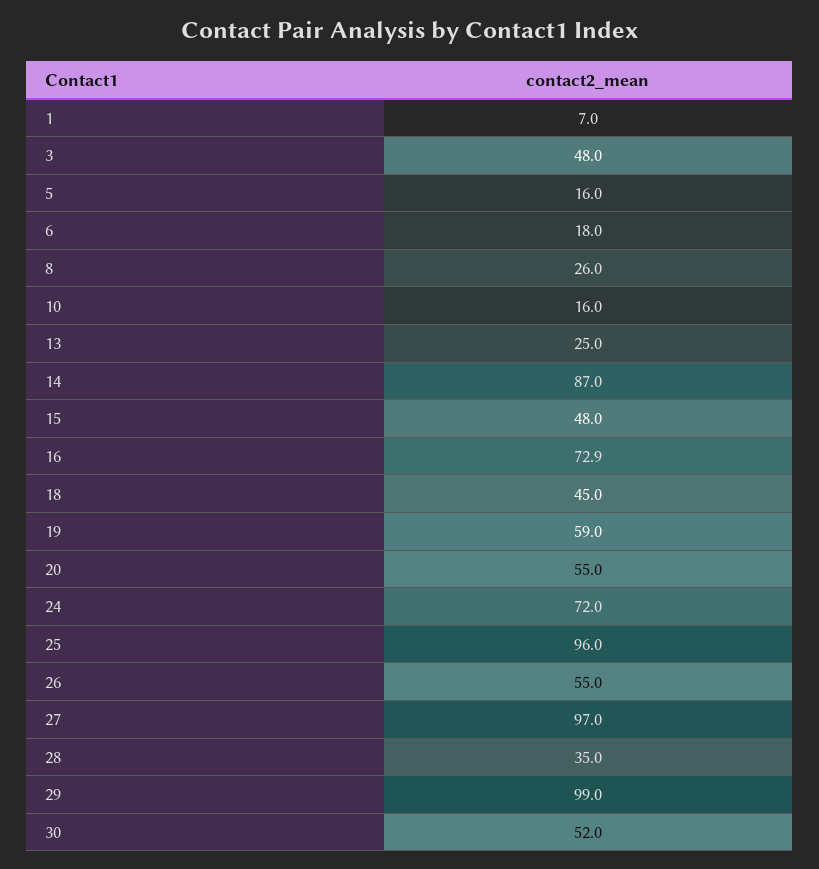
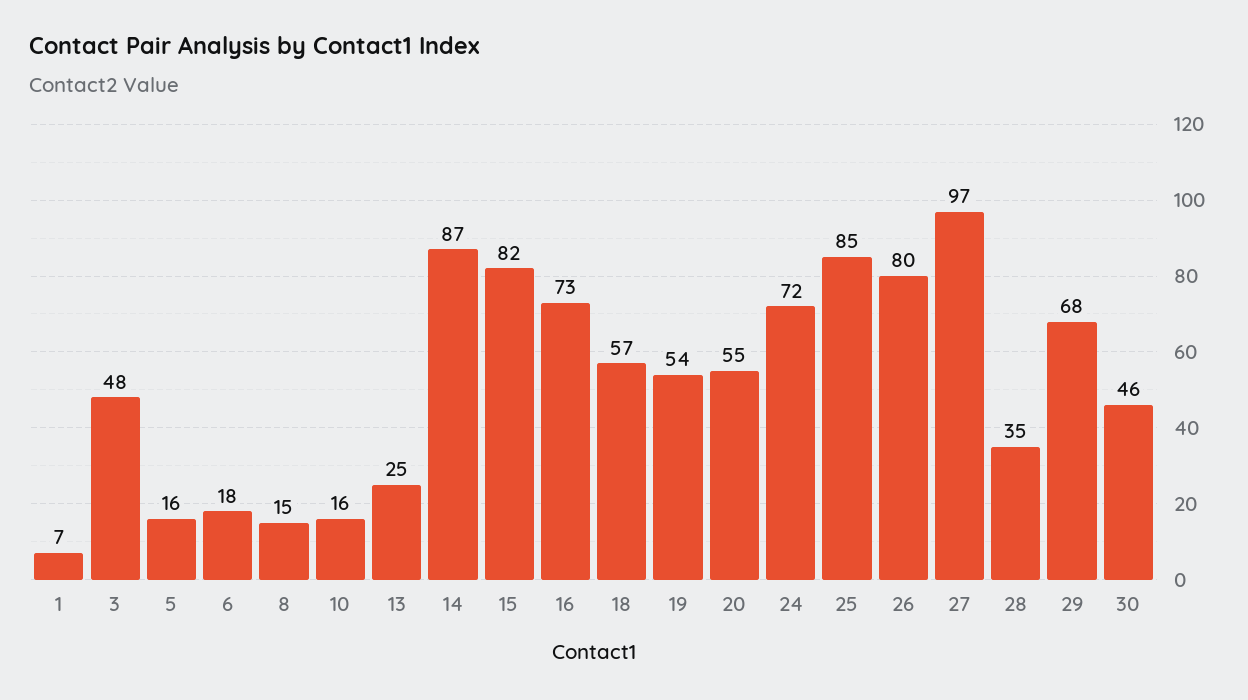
  {
    "1": 7,
    "3": 48,
    "5": 16,
    "6": 18,
-   "8": 26,
+   "8": 15,
    "10": 16,
    "13": 25,
    "14": 87,
-   "15": 48,
+   "15": 82,
    "16": 72.9,
-   "18": 45,
+   "18": 57,
-   "19": 59,
+   "19": 54,
    "20": 55,
    "24": 72,
-   "25": 96,
+   "25": 85,
-   "26": 55,
+   "26": 80,
    "27": 97,
    "28": 35,
-   "29": 99,
+   "29": 68,
-   "30": 52
+   "30": 46
  }

